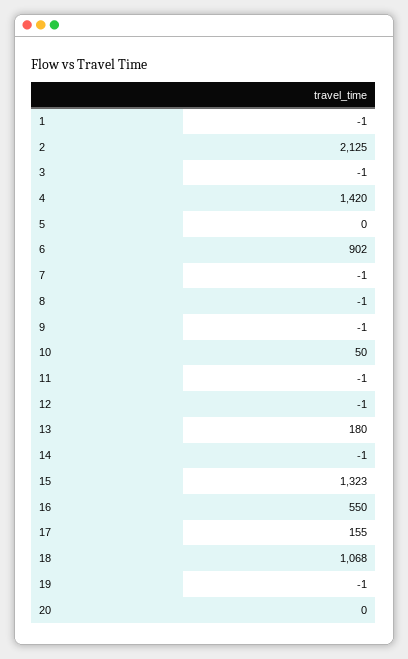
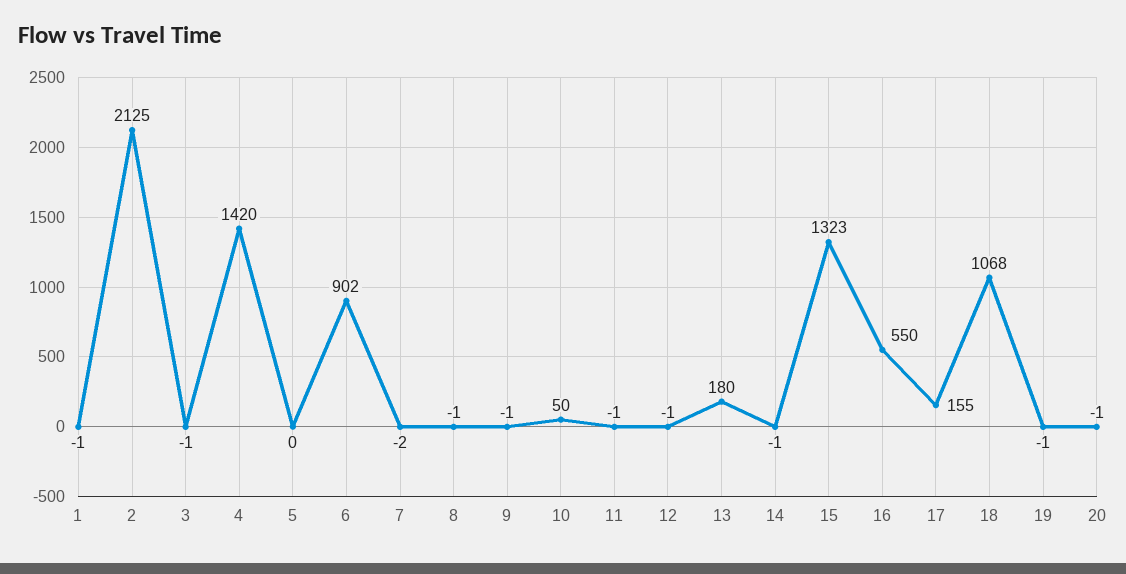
  {
    "1": -1,
    "2": 2125,
    "3": -1,
    "4": 1420,
    "5": 0,
    "6": 902,
-   "7": -1,
+   "7": -2,
    "8": -1,
    "9": -1,
    "10": 50,
    "11": -1,
    "12": -1,
    "13": 180,
    "14": -1,
    "15": 1323,
    "16": 550,
    "17": 155,
    "18": 1068,
    "19": -1,
-   "20": 0
+   "20": -1
  }

